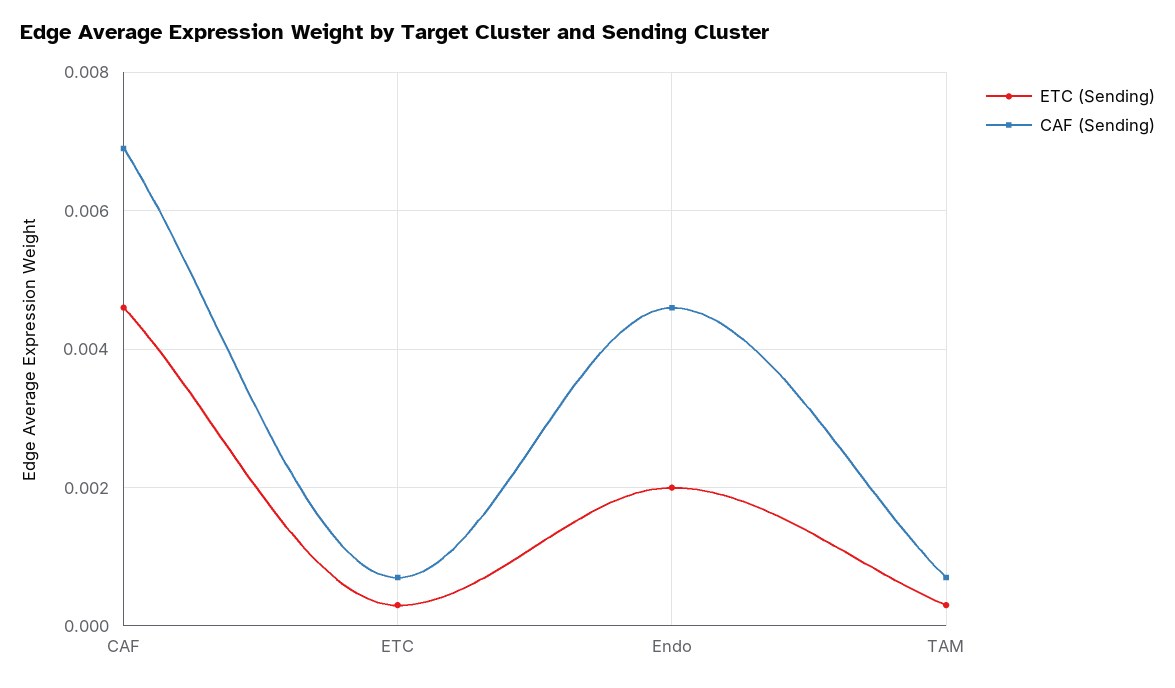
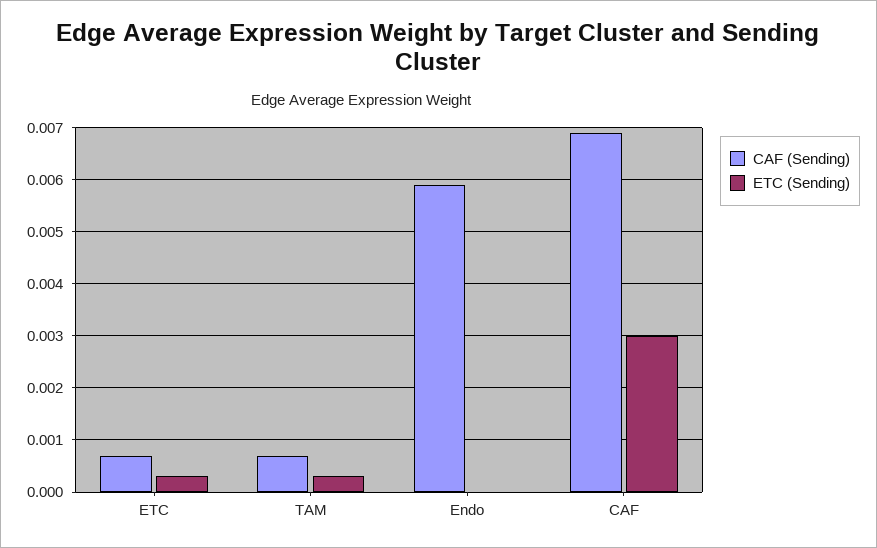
  {
    "ETC (Sending)": {
-     "CAF": 0.0045,
+     "CAF": 0.003,
      "ETC": 0.0005,
-     "Endo": 0.002,
+     "Endo": 0,
      "TAM": 0.0005
    },
    "CAF (Sending)": {
      "CAF": 0.007,
      "ETC": 0.0005,
-     "Endo": 0.0045,
+     "Endo": 0.006,
      "TAM": 0.0005
    }
  }

